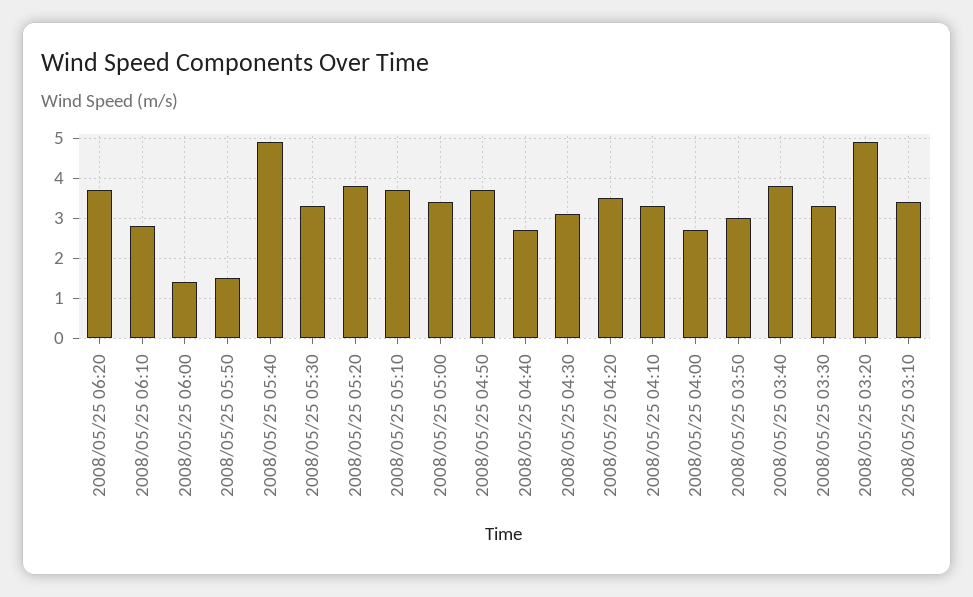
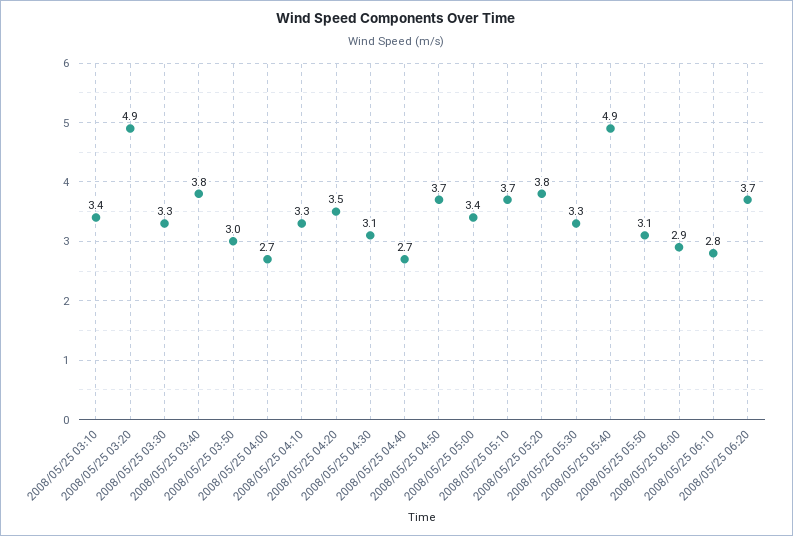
  {
    "2008/05/25 06:20": 3.7,
    "2008/05/25 06:10": 2.8,
-   "2008/05/25 06:00": 1.5,
+   "2008/05/25 06:00": 2.9,
-   "2008/05/25 05:50": 1.5,
+   "2008/05/25 05:50": 3.1,
    "2008/05/25 05:40": 4.9,
    "2008/05/25 05:30": 3.3,
    "2008/05/25 05:20": 3.8,
    "2008/05/25 05:10": 3.7,
    "2008/05/25 05:00": 3.4,
    "2008/05/25 04:50": 3.7,
    "2008/05/25 04:40": 2.7,
    "2008/05/25 04:30": 3.1,
    "2008/05/25 04:20": 3.5,
    "2008/05/25 04:10": 3.3,
    "2008/05/25 04:00": 2.7,
    "2008/05/25 03:50": 3,
    "2008/05/25 03:40": 3.8,
    "2008/05/25 03:30": 3.3,
    "2008/05/25 03:20": 4.9,
    "2008/05/25 03:10": 3.4
  }

